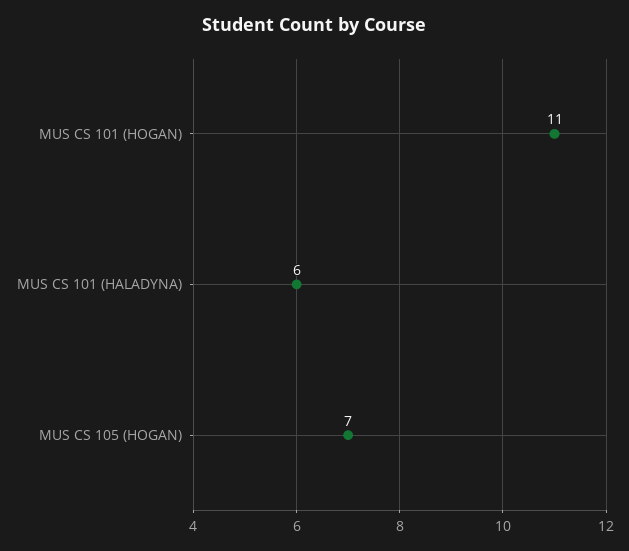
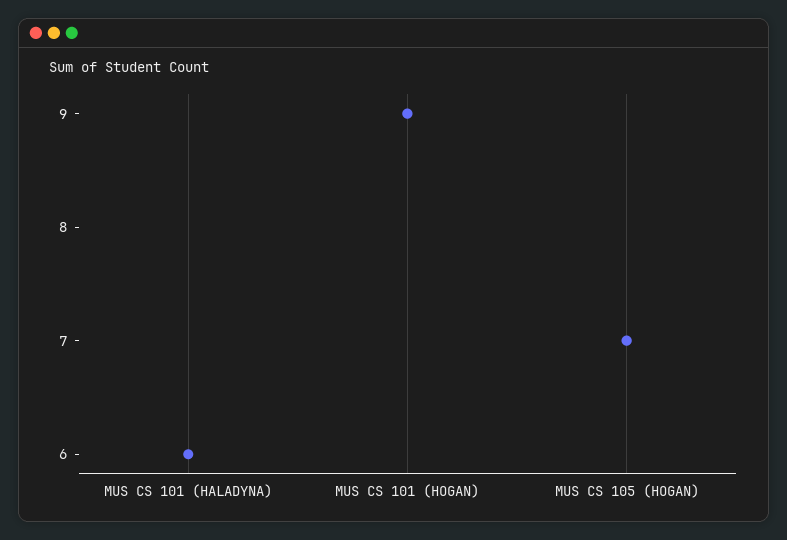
  {
-   "MUS CS 101 (HOGAN)": 11,
+   "MUS CS 101 (HOGAN)": 9,
    "MUS CS 101 (HALADYNA)": 6,
    "MUS CS 105 (HOGAN)": 7
  }

